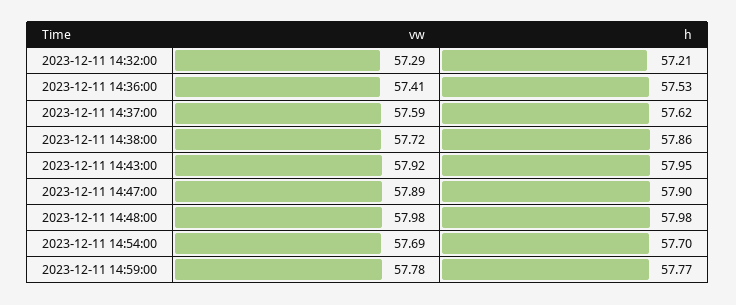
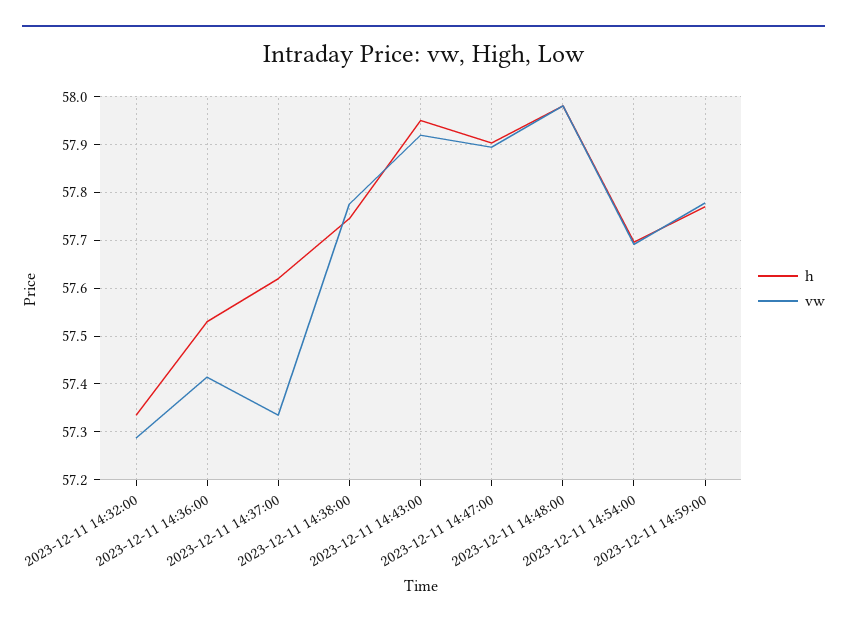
  {
    "vw": {
      "2023-12-11 14:32:00": 57.29,
      "2023-12-11 14:36:00": 57.41,
-     "2023-12-11 14:37:00": 57.59,
+     "2023-12-11 14:37:00": 57.34,
-     "2023-12-11 14:38:00": 57.72,
+     "2023-12-11 14:38:00": 57.78,
      "2023-12-11 14:43:00": 57.92,
      "2023-12-11 14:47:00": 57.89,
      "2023-12-11 14:48:00": 57.98,
      "2023-12-11 14:54:00": 57.69,
      "2023-12-11 14:59:00": 57.78
    },
    "h": {
-     "2023-12-11 14:32:00": 57.21,
+     "2023-12-11 14:32:00": 57.34,
      "2023-12-11 14:36:00": 57.53,
      "2023-12-11 14:37:00": 57.62,
-     "2023-12-11 14:38:00": 57.86,
+     "2023-12-11 14:38:00": 57.74,
      "2023-12-11 14:43:00": 57.95,
      "2023-12-11 14:47:00": 57.9,
      "2023-12-11 14:48:00": 57.98,
      "2023-12-11 14:54:00": 57.7,
      "2023-12-11 14:59:00": 57.77
    }
  }

